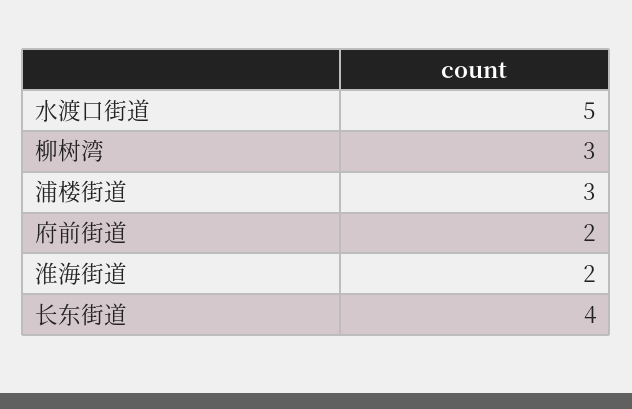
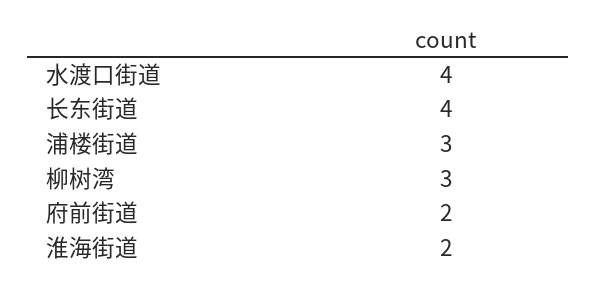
  {
-   "水渡口街道": 5,
+   "水渡口街道": 4,
    "柳树湾": 3,
    "浦楼街道": 3,
    "府前街道": 2,
    "淮海街道": 2,
    "长东街道": 4
  }

